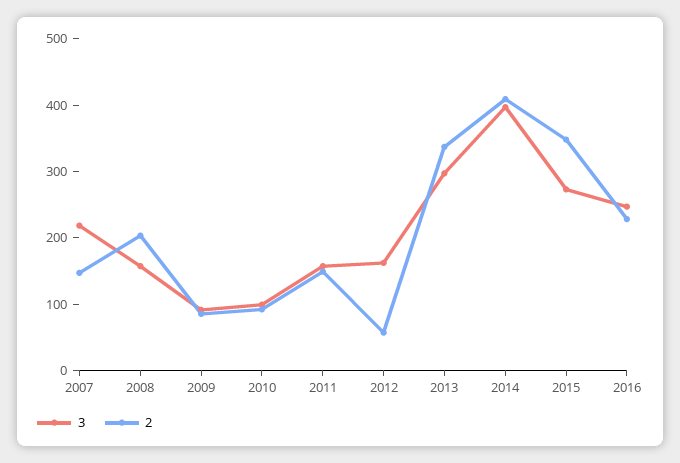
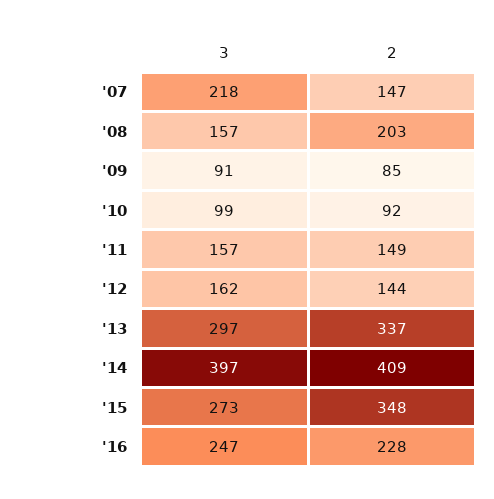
  {
    "3": {
      "2007": 218,
      "2008": 157,
      "2009": 91,
      "2010": 99,
      "2011": 157,
      "2012": 162,
      "2013": 297,
      "2014": 397,
      "2015": 273,
      "2016": 247
    },
    "2": {
      "2007": 147,
      "2008": 203,
      "2009": 85,
      "2010": 92,
      "2011": 149,
-     "2012": 60,
+     "2012": 144,
      "2013": 337,
      "2014": 409,
      "2015": 348,
      "2016": 228
    }
  }

